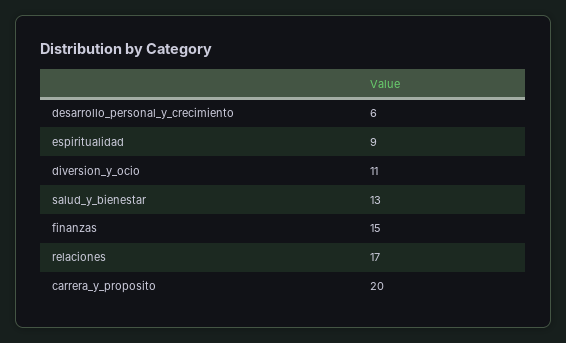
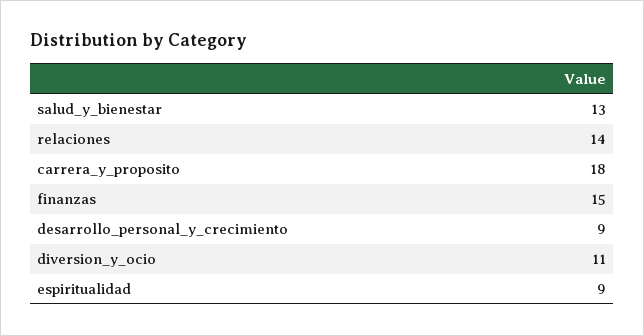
  {
-   "desarrollo_personal_y_crecimiento": 6,
+   "desarrollo_personal_y_crecimiento": 9,
    "espiritualidad": 9,
    "diversion_y_ocio": 11,
    "salud_y_bienestar": 13,
    "finanzas": 15,
-   "relaciones": 17,
+   "relaciones": 14,
-   "carrera_y_proposito": 20
+   "carrera_y_proposito": 18
  }

